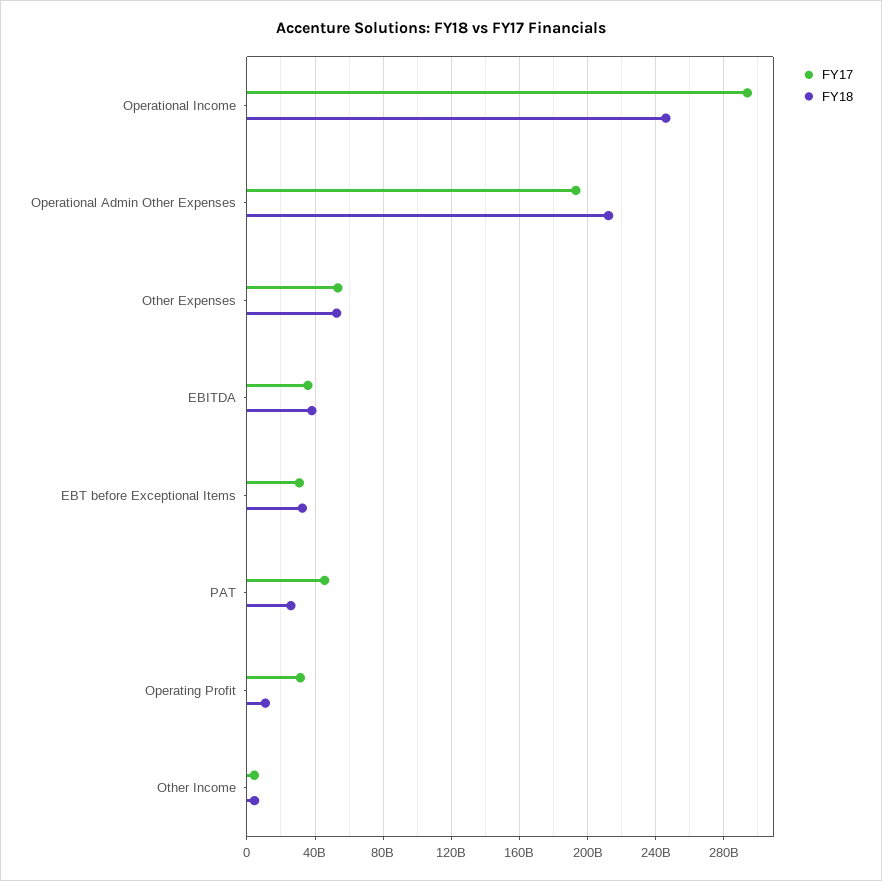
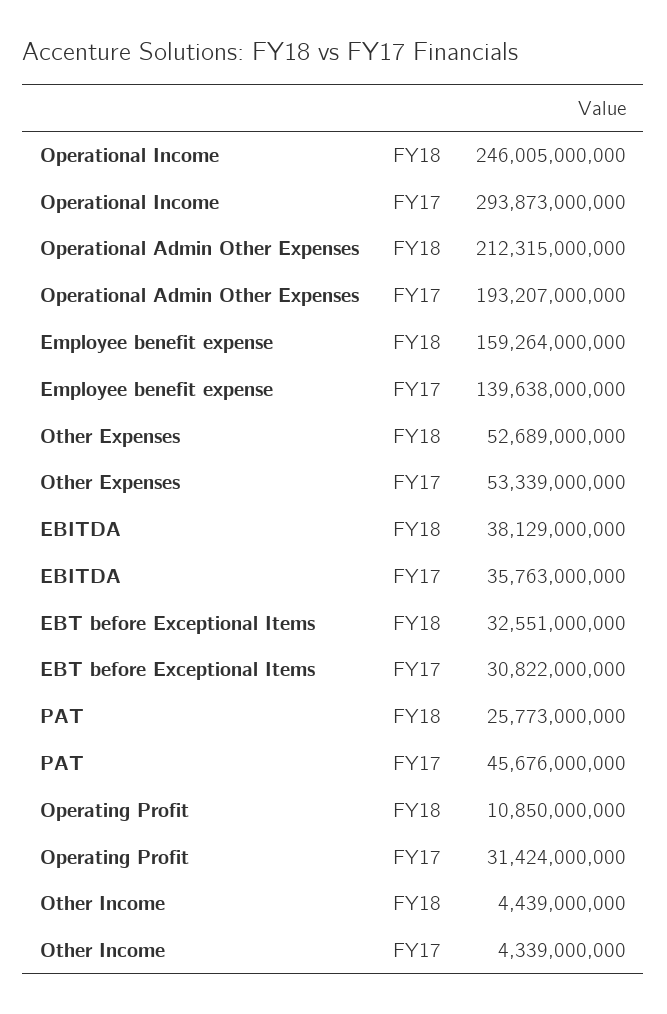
  {
    "FY17": {
      "Operational Income": 293873000000,
      "Operational Admin Other Expenses": 193207000000,
      "Other Expenses": 53339000000,
      "EBITDA": 35763000000,
      "EBT before Exceptional Items": 30822000000,
      "PAT": 45676000000,
      "Operating Profit": 31424000000,
-     "Other Income": 4339000000
+     "Other Income": 4339000000,
+     "Employee benefit expense": 139638000000
    },
    "FY18": {
      "Operational Income": 246005000000,
      "Operational Admin Other Expenses": 212315000000,
      "Other Expenses": 52689000000,
      "EBITDA": 38129000000,
      "EBT before Exceptional Items": 32551000000,
      "PAT": 25773000000,
      "Operating Profit": 10850000000,
-     "Other Income": 4439000000
+     "Other Income": 4439000000,
+     "Employee benefit expense": 159264000000
    }
  }

